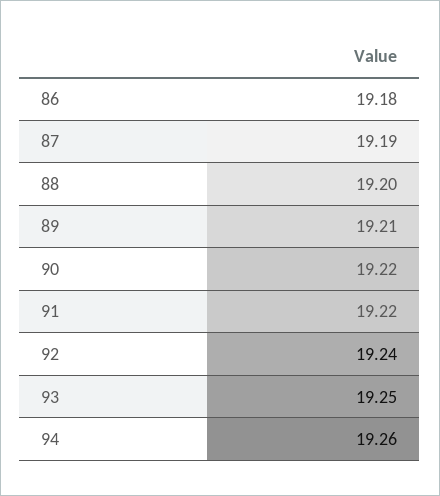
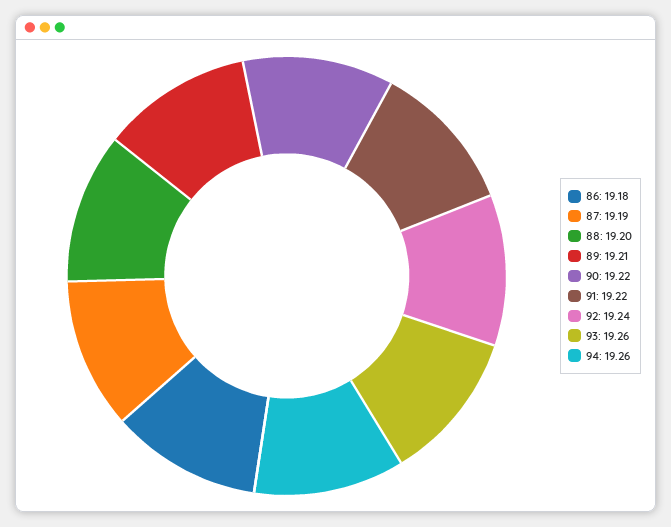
  {
    "86": 19.18,
    "87": 19.19,
    "88": 19.2,
    "89": 19.21,
    "90": 19.22,
    "91": 19.22,
    "92": 19.24,
-   "93": 19.25,
+   "93": 19.26,
    "94": 19.26
  }

